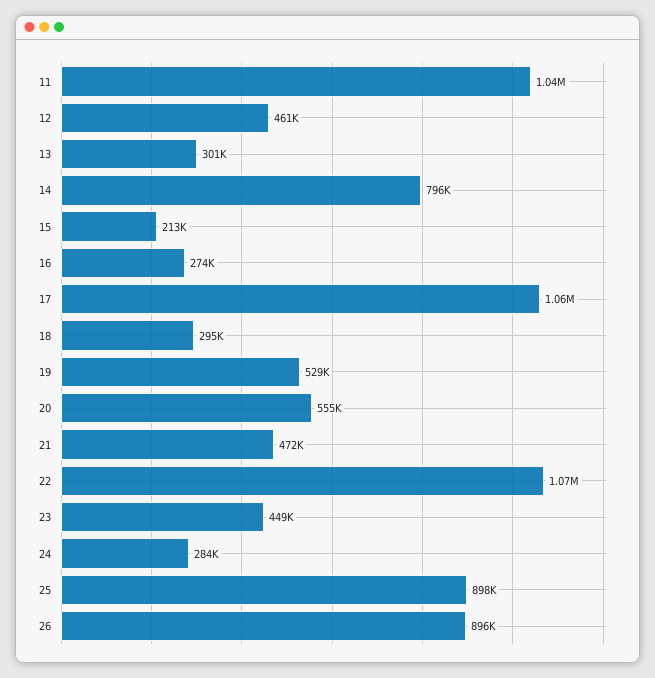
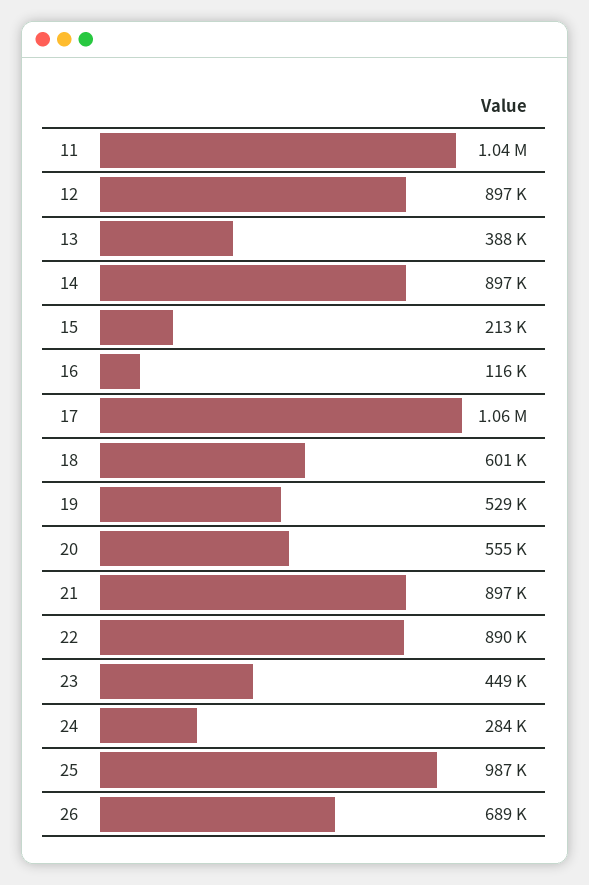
  {
    "11": 1040000,
-   "12": 461000,
+   "12": 897000,
-   "13": 301000,
+   "13": 388000,
-   "14": 796000,
+   "14": 897000,
    "15": 213000,
-   "16": 274000,
+   "16": 116000,
    "17": 1060000,
-   "18": 295000,
+   "18": 601000,
    "19": 529000,
    "20": 555000,
-   "21": 472000,
+   "21": 897000,
-   "22": 1070000,
+   "22": 890000,
    "23": 449000,
    "24": 284000,
-   "25": 898000,
+   "25": 987000,
-   "26": 896000
+   "26": 689000
  }

